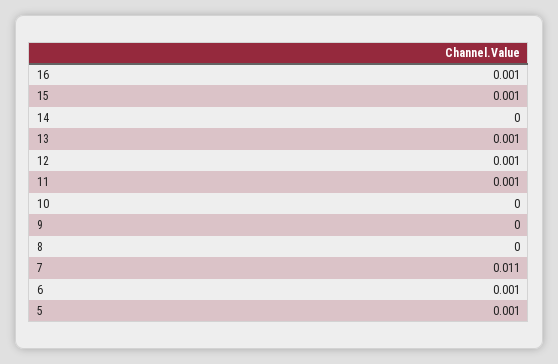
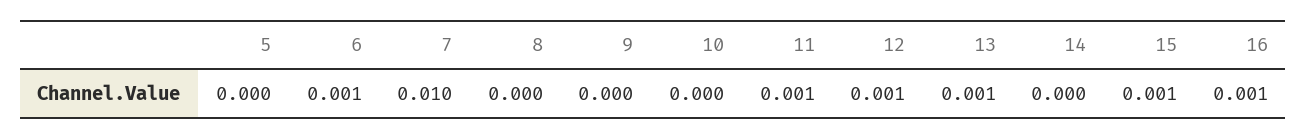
  {
    "16": 0.001,
    "15": 0.001,
    "14": 0,
    "13": 0.001,
    "12": 0.001,
    "11": 0.001,
    "10": 0,
    "9": 0,
    "8": 0,
-   "7": 0.011,
+   "7": 0.01,
    "6": 0.001,
-   "5": 0.001
+   "5": 0
  }

